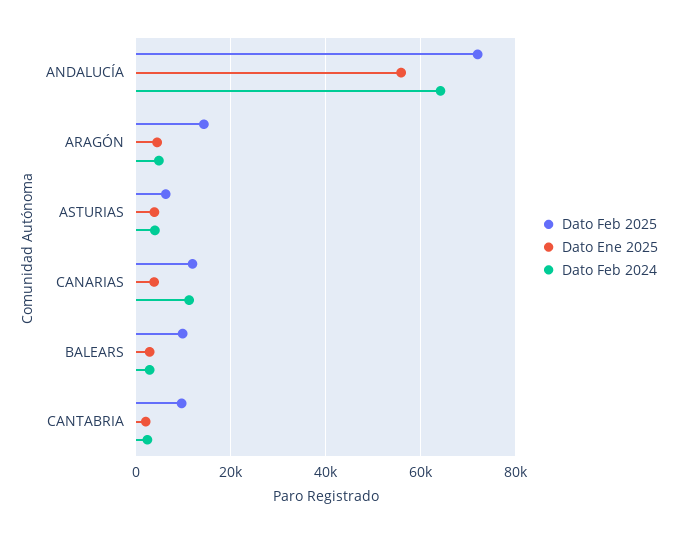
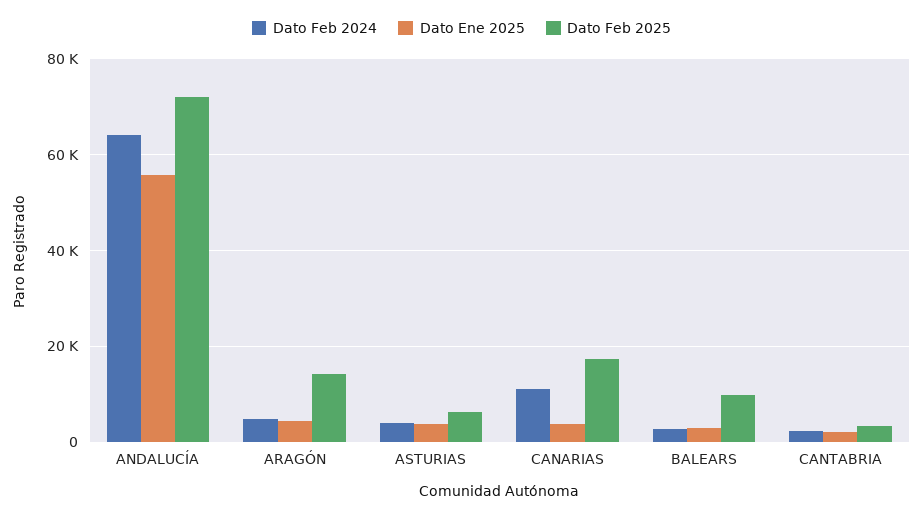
  {
    "Dato Feb 2025": {
      "ANDALUCÍA": 72000,
      "ARAGÓN": 14000,
      "ASTURIAS": 6000,
-     "CANARIAS": 12000,
+     "CANARIAS": 18000,
      "BALEARS": 10000,
-     "CANTABRIA": 10000
+     "CANTABRIA": 4000
    },
    "Dato Ene 2025": {
      "ANDALUCÍA": 56000,
      "ARAGÓN": 4000,
      "ASTURIAS": 4000,
      "CANARIAS": 4000,
      "BALEARS": 2000,
      "CANTABRIA": 2000
    },
    "Dato Feb 2024": {
      "ANDALUCÍA": 64000,
      "ARAGÓN": 4000,
      "ASTURIAS": 4000,
      "CANARIAS": 12000,
      "BALEARS": 2000,
      "CANTABRIA": 2000
    }
  }

